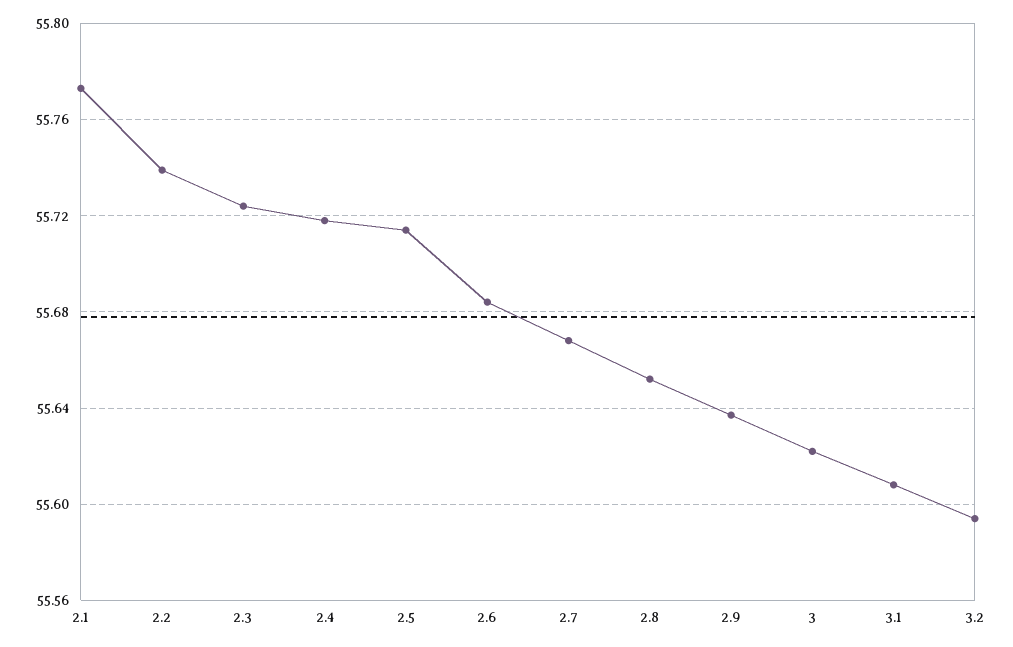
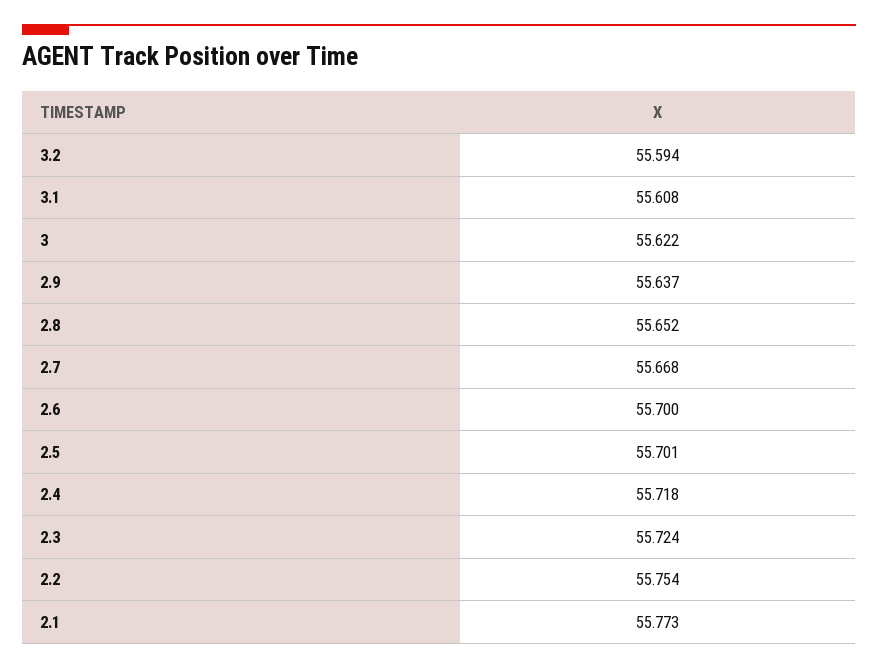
  {
    "2.1": 55.773,
-   "2.2": 55.74,
+   "2.2": 55.754,
    "2.3": 55.724,
    "2.4": 55.718,
-   "2.5": 55.715,
+   "2.5": 55.701,
-   "2.6": 55.685,
+   "2.6": 55.7,
    "2.7": 55.668,
    "2.8": 55.652,
    "2.9": 55.637,
    "3": 55.622,
    "3.1": 55.608,
    "3.2": 55.594
  }

